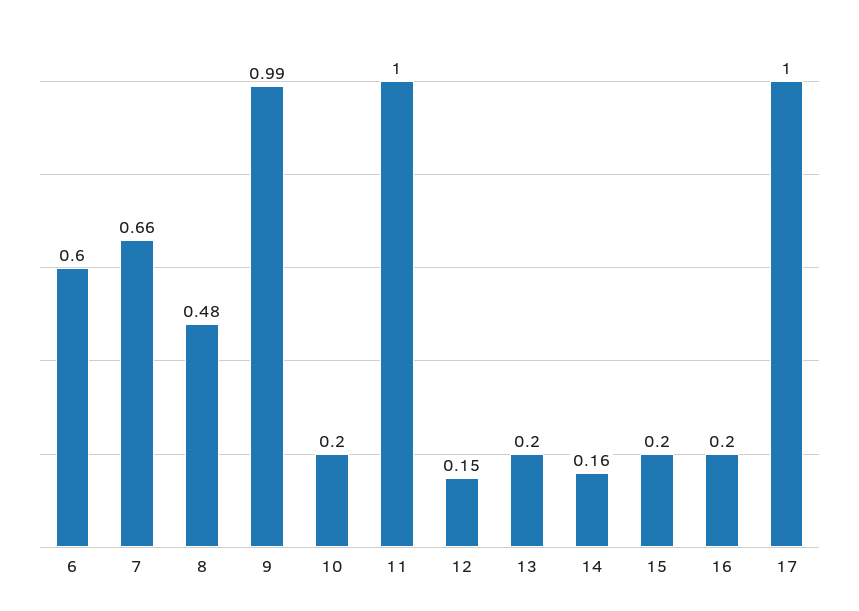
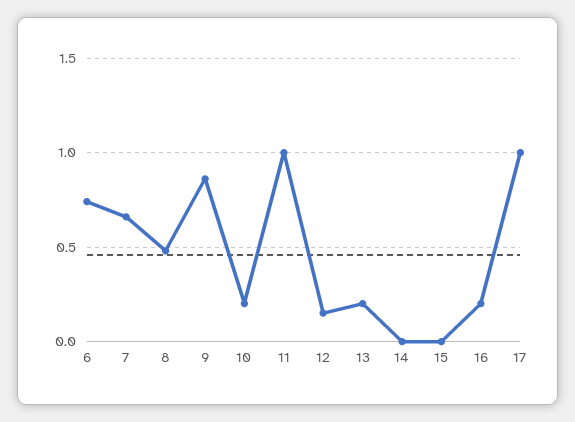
  {
-   "6": 0.6,
+   "6": 0.75,
    "7": 0.66,
    "8": 0.48,
-   "9": 0.99,
+   "9": 0.85,
    "10": 0.2,
    "11": 1,
    "12": 0.15,
    "13": 0.2,
-   "14": 0.16,
+   "14": 0,
-   "15": 0.2,
+   "15": 0,
    "16": 0.2,
    "17": 1
  }

